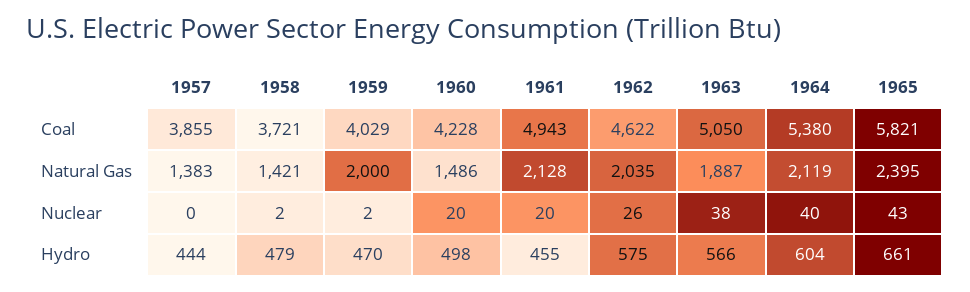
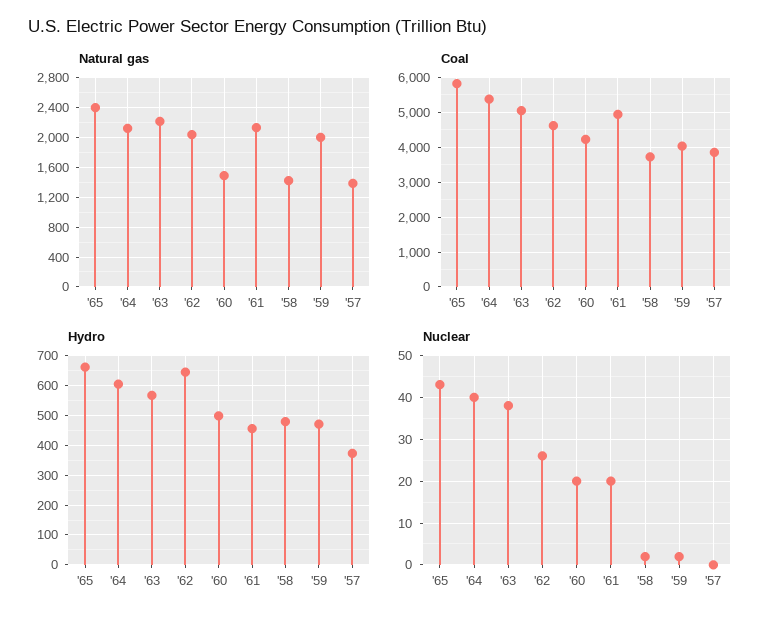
  {
    "Coal": {
      "1957": 3855,
      "1958": 3721,
      "1959": 4029,
      "1960": 4228,
      "1961": 4943,
      "1962": 4622,
      "1963": 5050,
      "1964": 5380,
      "1965": 5821
    },
    "Natural Gas": {
      "1957": 1383,
      "1958": 1421,
      "1959": 2000,
      "1960": 1486,
      "1961": 2128,
      "1962": 2035,
-     "1963": 1887,
+     "1963": 2200,
      "1964": 2119,
      "1965": 2395
    },
    "Nuclear": {
      "1957": 0,
      "1958": 2,
      "1959": 2,
      "1960": 20,
      "1961": 20,
      "1962": 26,
      "1963": 38,
      "1964": 40,
      "1965": 43
    },
    "Hydro": {
-     "1957": 444,
+     "1957": 375,
      "1958": 479,
      "1959": 470,
      "1960": 498,
      "1961": 455,
-     "1962": 575,
+     "1962": 650,
      "1963": 566,
      "1964": 604,
      "1965": 661
    }
  }

